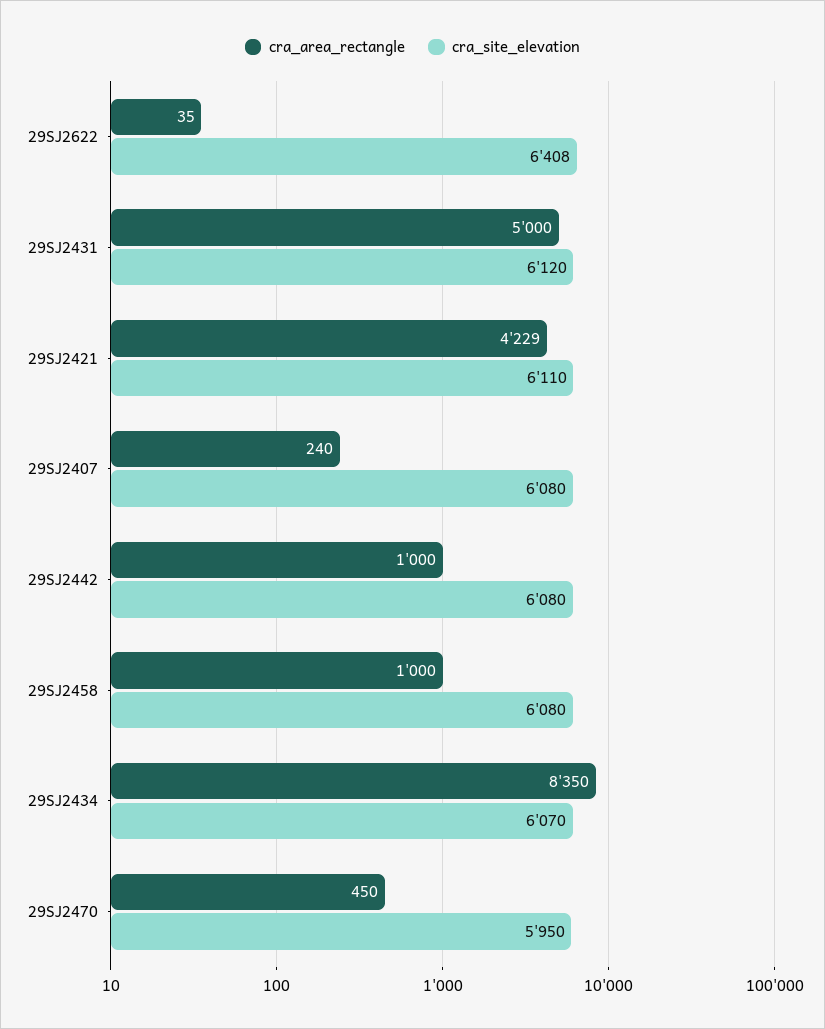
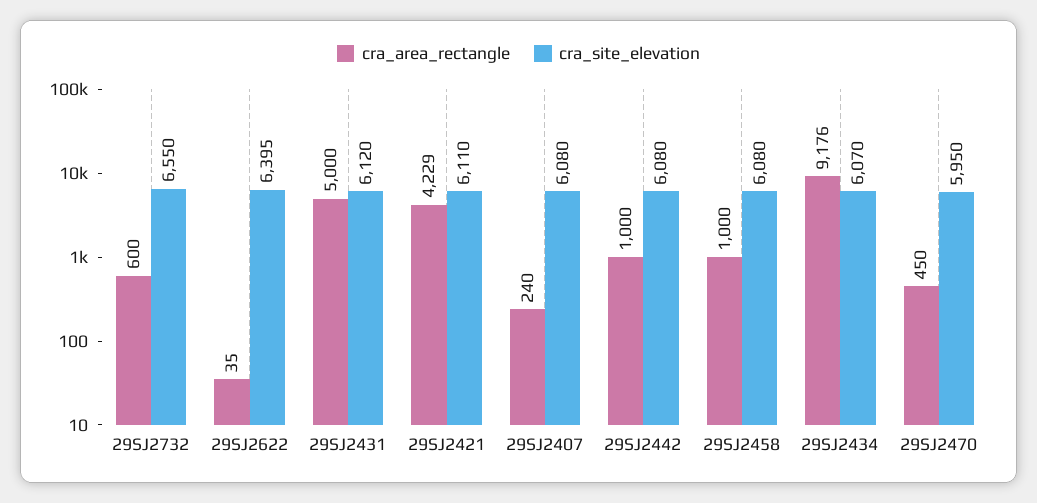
  {
    "cra_area_rectangle": {
      "29SJ2622": 35,
      "29SJ2431": 5000,
      "29SJ2421": 4229,
      "29SJ2407": 240,
      "29SJ2442": 1000,
      "29SJ2458": 1000,
-     "29SJ2434": 8350,
+     "29SJ2434": 9176,
-     "29SJ2470": 450
+     "29SJ2470": 450,
+     "29SJ2732": 600
    },
    "cra_site_elevation": {
-     "29SJ2622": 6408,
+     "29SJ2622": 6395,
      "29SJ2431": 6120,
      "29SJ2421": 6110,
      "29SJ2407": 6080,
      "29SJ2442": 6080,
      "29SJ2458": 6080,
      "29SJ2434": 6070,
-     "29SJ2470": 5950
+     "29SJ2470": 5950,
+     "29SJ2732": 6550
    }
  }

